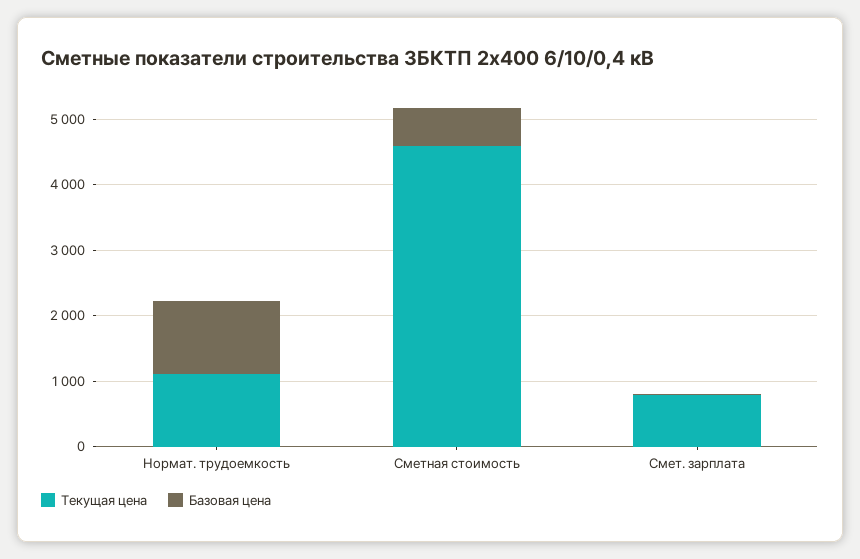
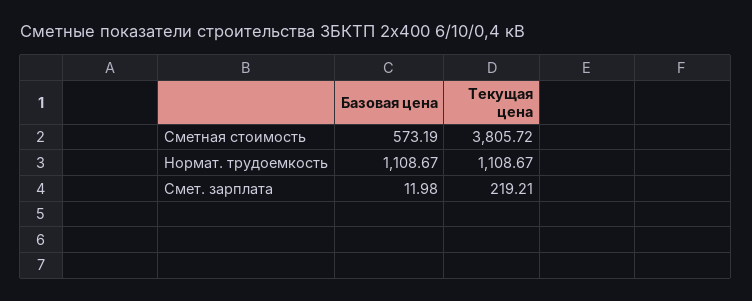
  {
    "Текущая цена": {
      "Нормат. трудоемкость": 1108.67,
-     "Сметная стоимость": 4600,
+     "Сметная стоимость": 3805.72,
-     "Смет. зарплата": 800
+     "Смет. зарплата": 219.21
    },
    "Базовая цена": {
      "Нормат. трудоемкость": 1108.67,
      "Сметная стоимость": 573.19,
      "Смет. зарплата": 11.98
    }
  }

